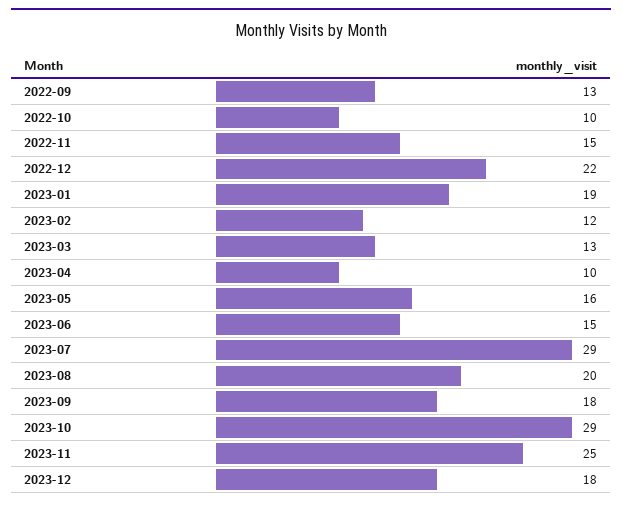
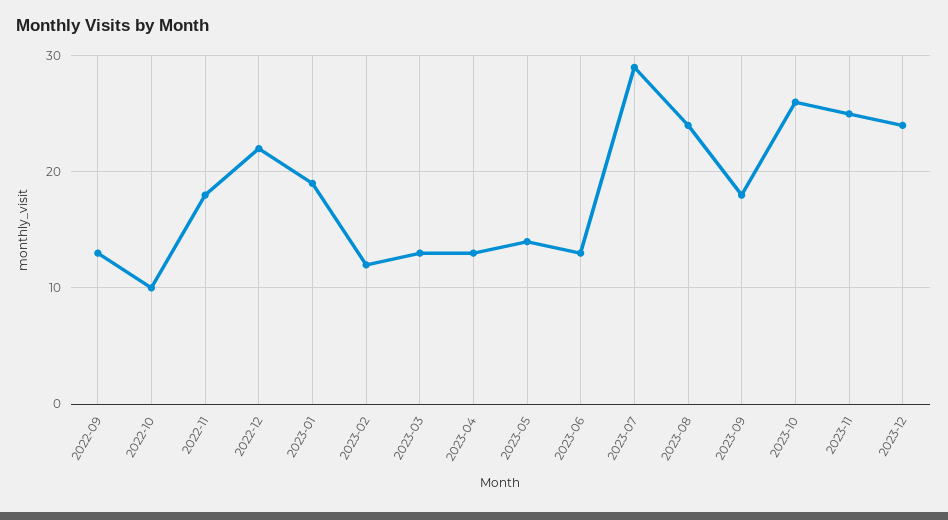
  {
    "2022-09": 13,
    "2022-10": 10,
-   "2022-11": 15,
+   "2022-11": 18,
    "2022-12": 22,
    "2023-01": 19,
    "2023-02": 12,
    "2023-03": 13,
-   "2023-04": 10,
+   "2023-04": 13,
-   "2023-05": 16,
+   "2023-05": 14,
-   "2023-06": 15,
+   "2023-06": 13,
    "2023-07": 29,
-   "2023-08": 20,
+   "2023-08": 24,
    "2023-09": 18,
-   "2023-10": 29,
+   "2023-10": 26,
    "2023-11": 25,
-   "2023-12": 18
+   "2023-12": 24
  }

